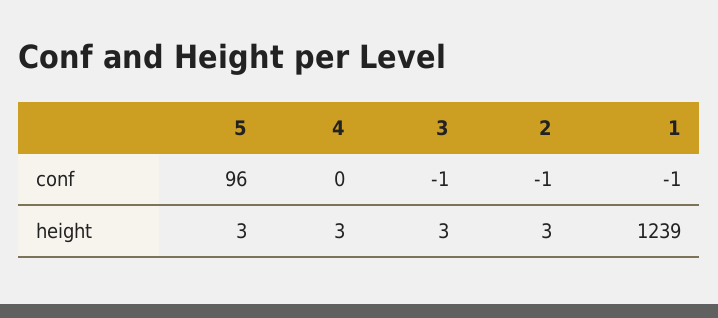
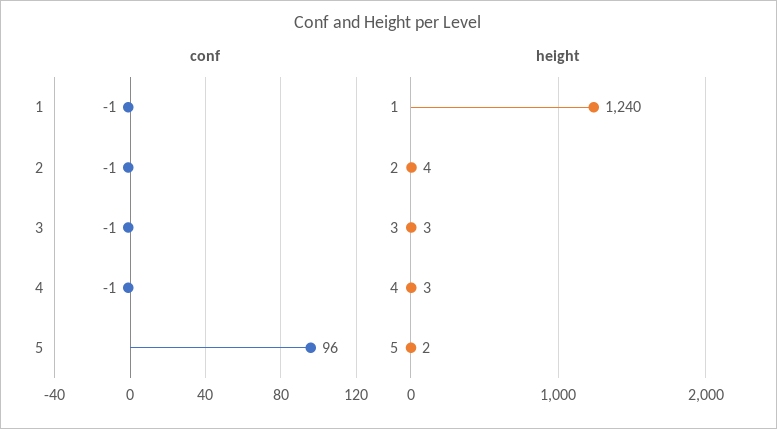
  {
    "conf": {
      "5": 96,
-     "4": 0,
+     "4": -1,
      "3": -1,
      "2": -1,
      "1": -1
    },
    "height": {
-     "5": 3,
+     "5": 2,
      "4": 3,
      "3": 3,
-     "2": 3,
+     "2": 4,
-     "1": 1239
+     "1": 1240
    }
  }

